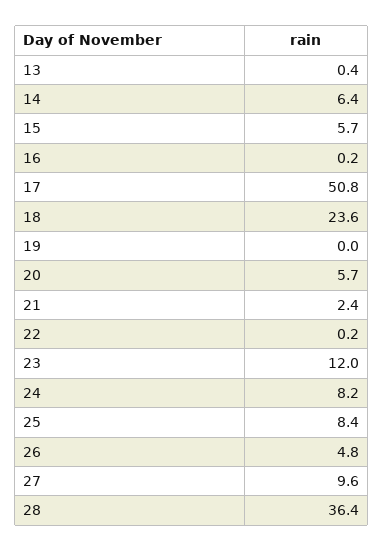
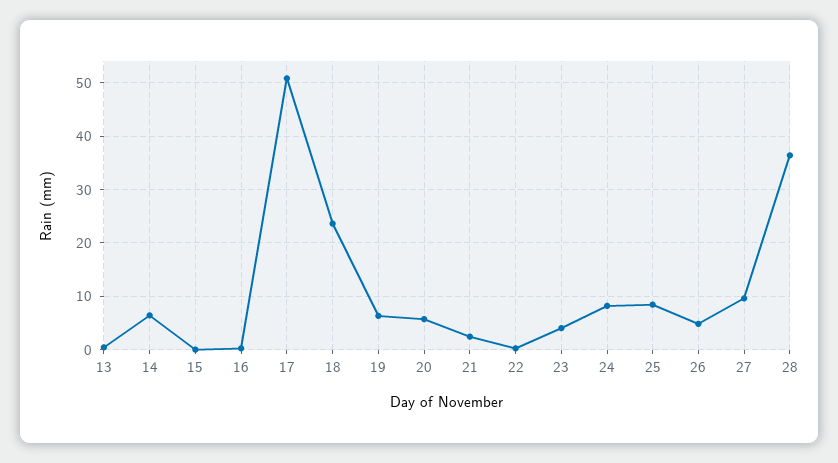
  {
    "13": 0.4,
    "14": 6.4,
-   "15": 5.7,
+   "15": 0,
    "16": 0.2,
    "17": 50.8,
    "18": 23.6,
-   "19": 0,
+   "19": 6,
    "20": 5.7,
    "21": 2.4,
    "22": 0.2,
-   "23": 12,
+   "23": 4,
    "24": 8.2,
    "25": 8.4,
    "26": 4.8,
    "27": 9.6,
    "28": 36.4
  }

